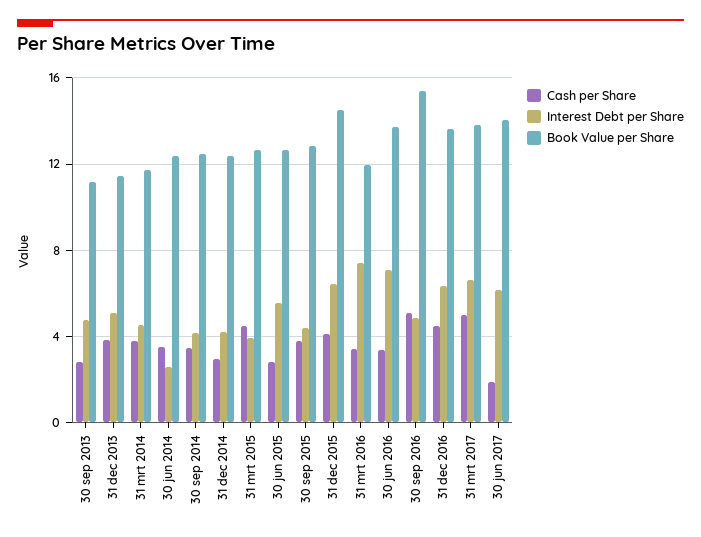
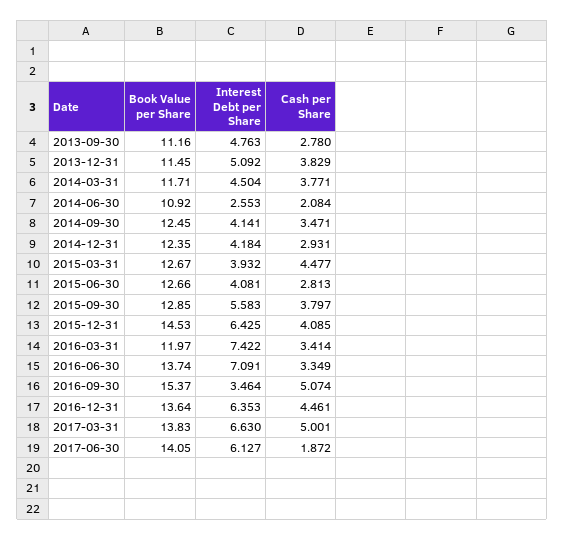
  {
    "Cash per Share": {
      "30 sep 2013": 2.78,
      "31 dec 2013": 3.829,
      "31 mrt 2014": 3.771,
-     "30 jun 2014": 3.5,
+     "30 jun 2014": 2.084,
      "30 sep 2014": 3.471,
      "31 dec 2014": 2.931,
      "31 mrt 2015": 4.477,
      "30 jun 2015": 2.813,
      "30 sep 2015": 3.797,
      "31 dec 2015": 4.085,
      "31 mrt 2016": 3.414,
      "30 jun 2016": 3.349,
      "30 sep 2016": 5.074,
      "31 dec 2016": 4.461,
      "31 mrt 2017": 5.001,
      "30 jun 2017": 1.872
    },
    "Interest Debt per Share": {
      "30 sep 2013": 4.763,
      "31 dec 2013": 5.092,
      "31 mrt 2014": 4.504,
      "30 jun 2014": 2.553,
      "30 sep 2014": 4.141,
      "31 dec 2014": 4.184,
      "31 mrt 2015": 3.932,
-     "30 jun 2015": 5.5,
+     "30 jun 2015": 4.081,
-     "30 sep 2015": 4.5,
+     "30 sep 2015": 5.583,
      "31 dec 2015": 6.425,
      "31 mrt 2016": 7.422,
      "30 jun 2016": 7.091,
-     "30 sep 2016": 5,
+     "30 sep 2016": 3.464,
      "31 dec 2016": 6.353,
      "31 mrt 2017": 6.63,
      "30 jun 2017": 6.127
    },
    "Book Value per Share": {
      "30 sep 2013": 11.16,
      "31 dec 2013": 11.45,
      "31 mrt 2014": 11.71,
-     "30 jun 2014": 12.5,
+     "30 jun 2014": 10.92,
      "30 sep 2014": 12.45,
      "31 dec 2014": 12.35,
      "31 mrt 2015": 12.67,
      "30 jun 2015": 12.66,
      "30 sep 2015": 12.85,
      "31 dec 2015": 14.53,
      "31 mrt 2016": 11.97,
      "30 jun 2016": 13.74,
      "30 sep 2016": 15.37,
      "31 dec 2016": 13.64,
      "31 mrt 2017": 13.83,
      "30 jun 2017": 14.05
    }
  }

